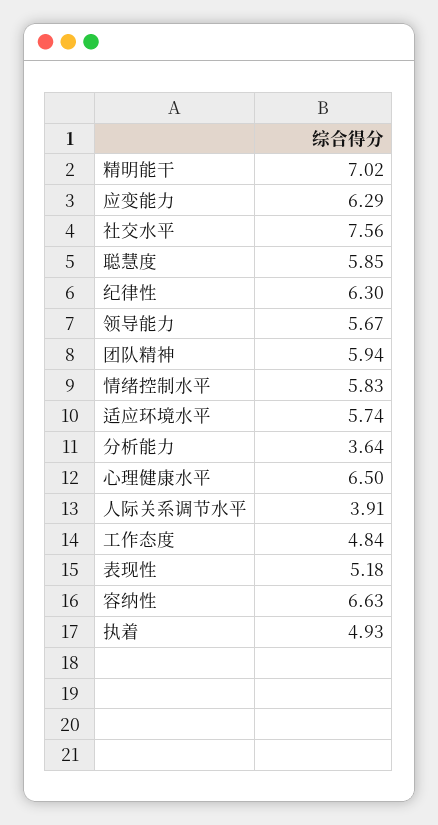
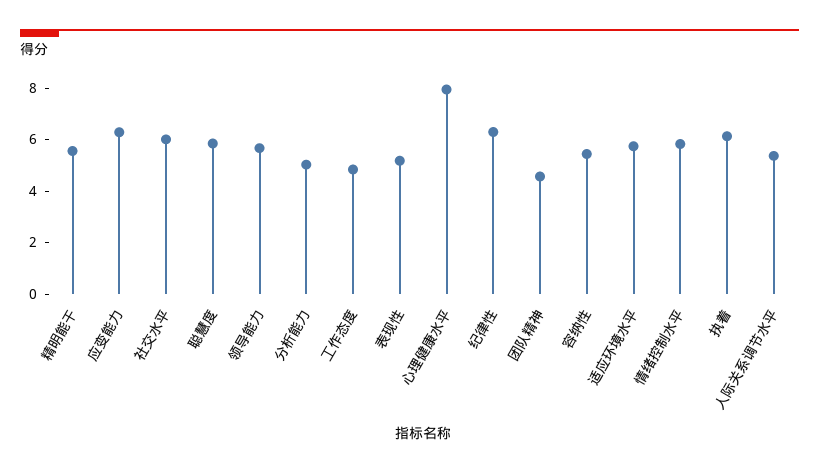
  {
-   "精明能干": 7.02,
+   "精明能干": 5.5,
    "应变能力": 6.29,
-   "社交水平": 7.56,
+   "社交水平": 6,
    "聪慧度": 5.85,
    "纪律性": 6.3,
    "领导能力": 5.67,
-   "团队精神": 5.94,
+   "团队精神": 4.5,
    "情绪控制水平": 5.83,
    "适应环境水平": 5.74,
-   "分析能力": 3.64,
+   "分析能力": 5,
-   "心理健康水平": 6.5,
+   "心理健康水平": 8,
-   "人际关系调节水平": 3.91,
+   "人际关系调节水平": 5.5,
    "工作态度": 4.84,
    "表现性": 5.18,
-   "容纳性": 6.63,
+   "容纳性": 5.5,
-   "执着": 4.93
+   "执着": 6
  }

